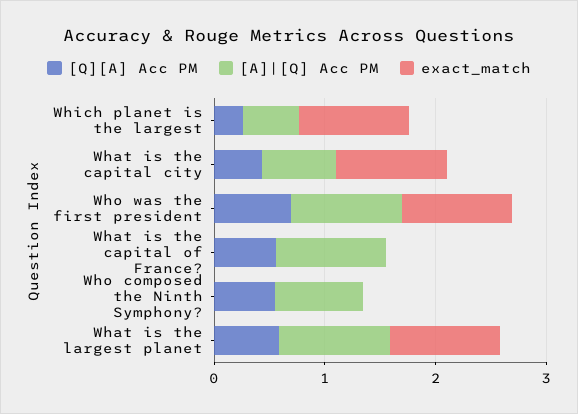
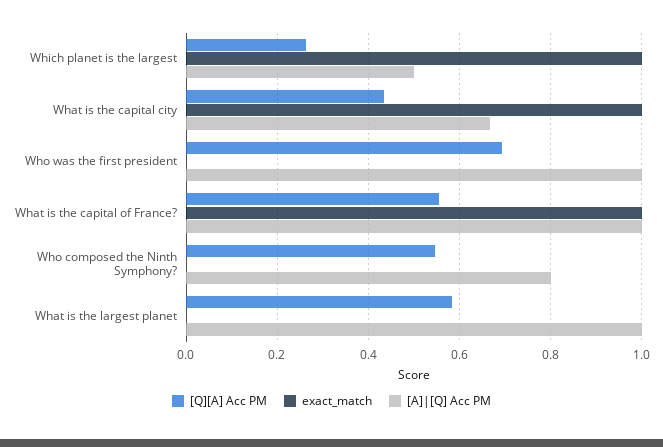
  {
    "[Q][A] Acc PM": {
      "Which planet is the largest": 0.26,
      "What is the capital city": 0.44,
      "Who was the first president": 0.7,
      "What is the capital of France?": 0.56,
      "Who composed the Ninth Symphony?": 0.54,
      "What is the largest planet": 0.58
    },
    "[A]|[Q] Acc PM": {
      "Which planet is the largest": 0.5,
      "What is the capital city": 0.66,
      "Who was the first president": 1,
      "What is the capital of France?": 1,
      "Who composed the Ninth Symphony?": 0.8,
      "What is the largest planet": 1
    },
    "exact_match": {
      "Which planet is the largest": 1,
      "What is the capital city": 1,
-     "Who was the first president": 1,
+     "Who was the first president": 0,
-     "What is the capital of France?": 0,
+     "What is the capital of France?": 1,
      "Who composed the Ninth Symphony?": 0,
-     "What is the largest planet": 1
+     "What is the largest planet": 0
    }
  }

